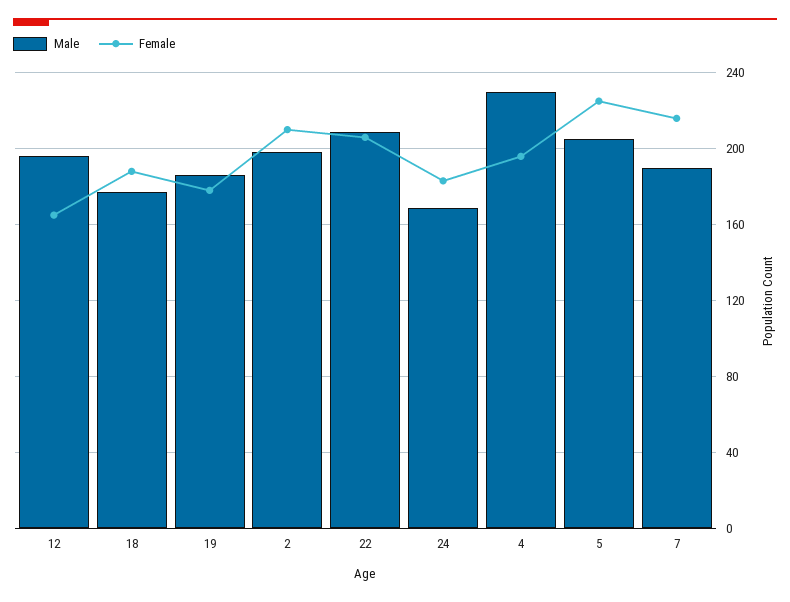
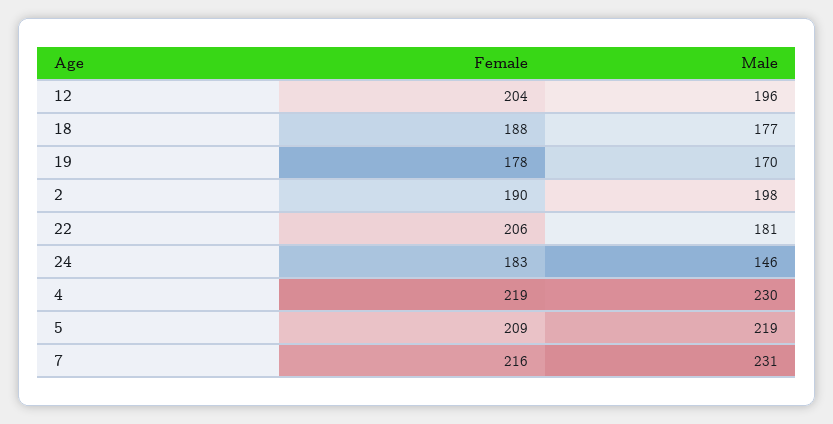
  {
    "Male": {
      "12": 196,
      "18": 177,
-     "19": 185,
+     "19": 170,
      "2": 198,
-     "22": 210,
+     "22": 181,
-     "24": 170,
+     "24": 146,
      "4": 230,
-     "5": 205,
+     "5": 219,
-     "7": 190
+     "7": 231
    },
    "Female": {
-     "12": 165,
+     "12": 204,
      "18": 188,
      "19": 178,
-     "2": 210,
+     "2": 190,
      "22": 206,
      "24": 183,
-     "4": 195,
+     "4": 219,
-     "5": 225,
+     "5": 209,
      "7": 216
    }
  }

